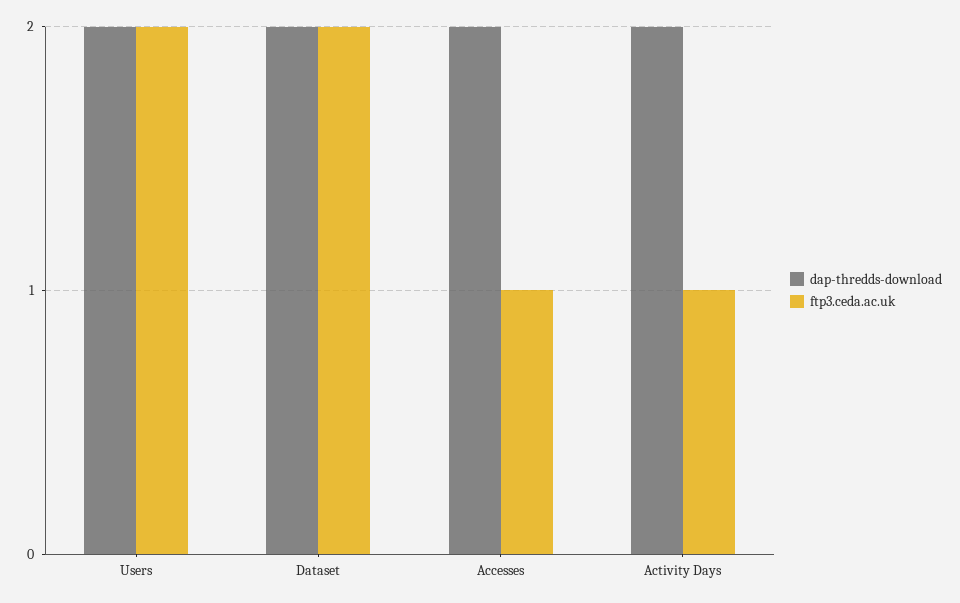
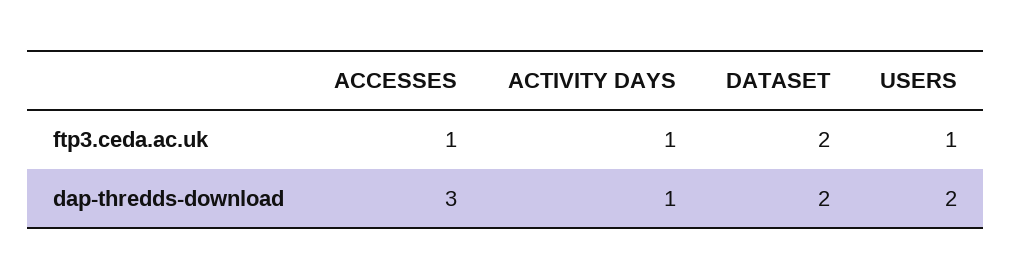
  {
    "dap-thredds-download": {
      "Users": 2,
      "Dataset": 2,
-     "Accesses": 2,
+     "Accesses": 3,
-     "Activity Days": 2
+     "Activity Days": 1
    },
    "ftp3.ceda.ac.uk": {
-     "Users": 2,
+     "Users": 1,
      "Dataset": 2,
      "Accesses": 1,
      "Activity Days": 1
    }
  }

